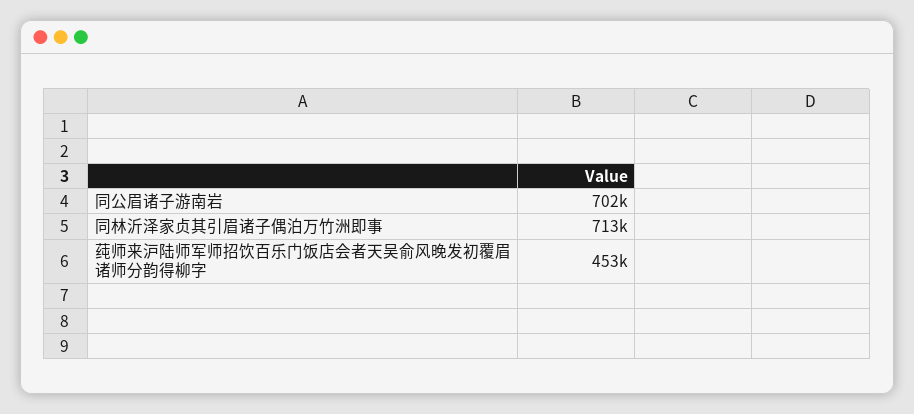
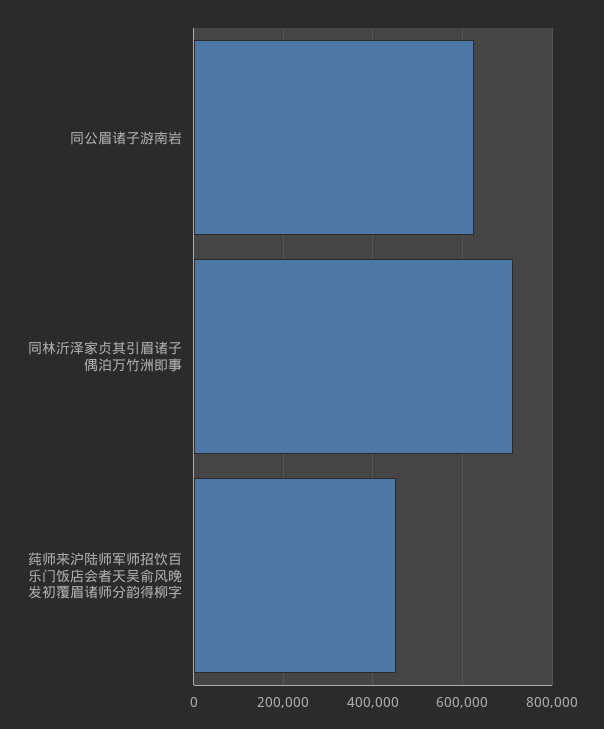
  {
-   "同公眉诸子游南岩": 702000,
+   "同公眉诸子游南岩": 620000,
    "同林沂泽家贞其引眉诸子偶泊万竹洲即事": 713000,
    "莼师来沪陆师军师招饮百乐门饭店会者天吴俞风晚发初覆眉诸师分韵得柳字": 453000
  }

